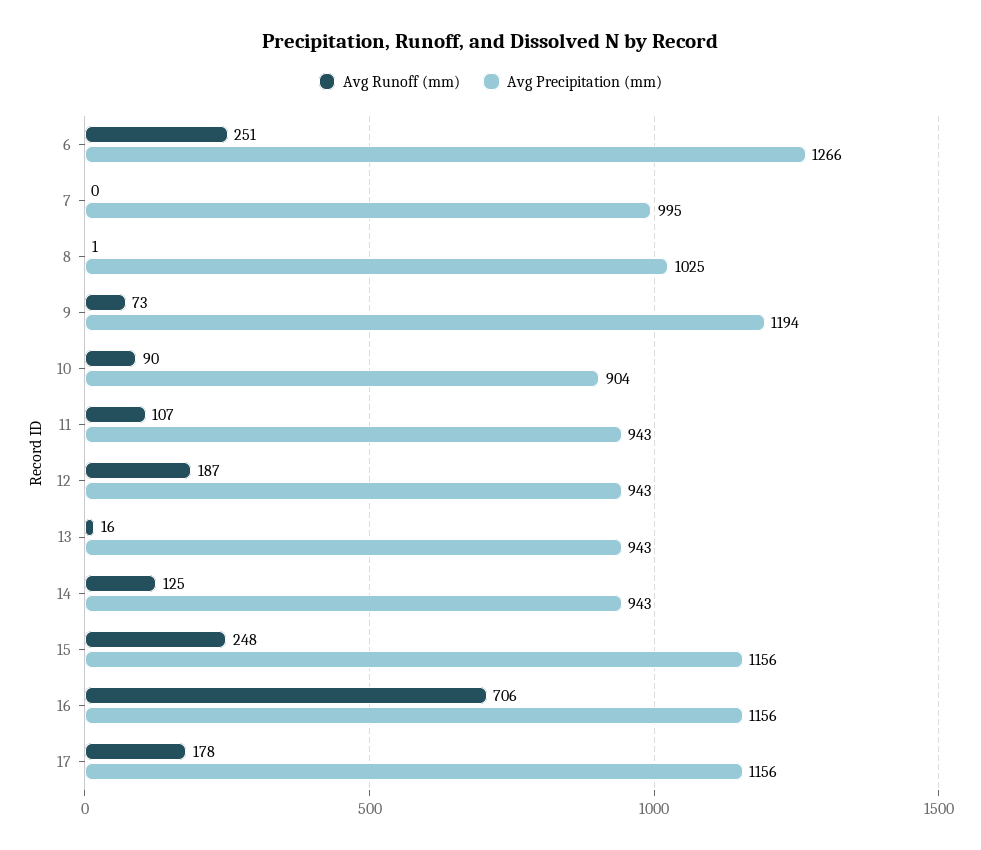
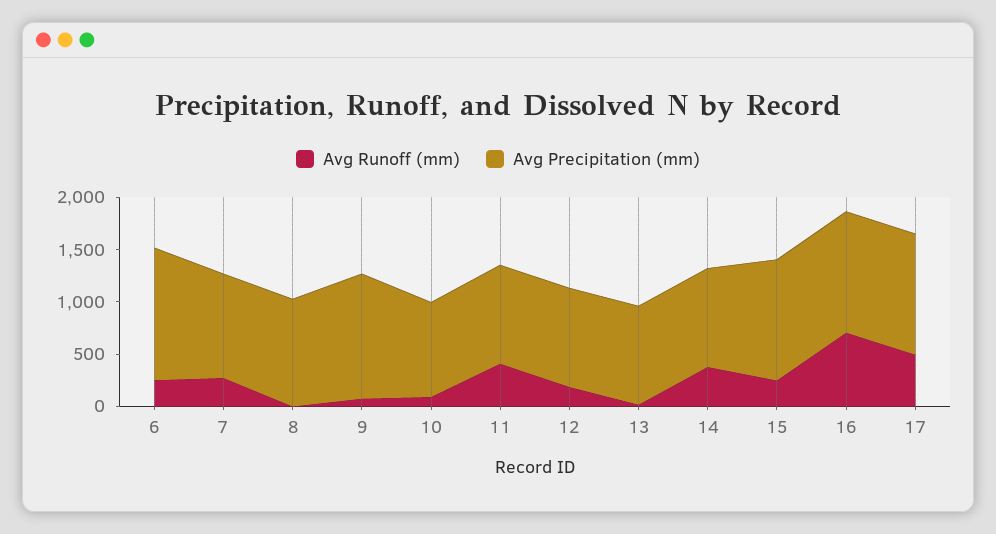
  {
    "Avg Runoff (mm)": {
      "6": 251,
-     "7": 0,
+     "7": 300,
      "8": 1,
      "9": 73,
      "10": 90,
-     "11": 107,
+     "11": 400,
      "12": 187,
      "13": 16,
-     "14": 125,
+     "14": 400,
      "15": 248,
      "16": 706,
-     "17": 178
+     "17": 500
    },
    "Avg Precipitation (mm)": {
      "6": 1266,
      "7": 995,
      "8": 1025,
      "9": 1194,
      "10": 904,
      "11": 943,
      "12": 943,
      "13": 943,
      "14": 943,
      "15": 1156,
      "16": 1156,
      "17": 1156
    }
  }

